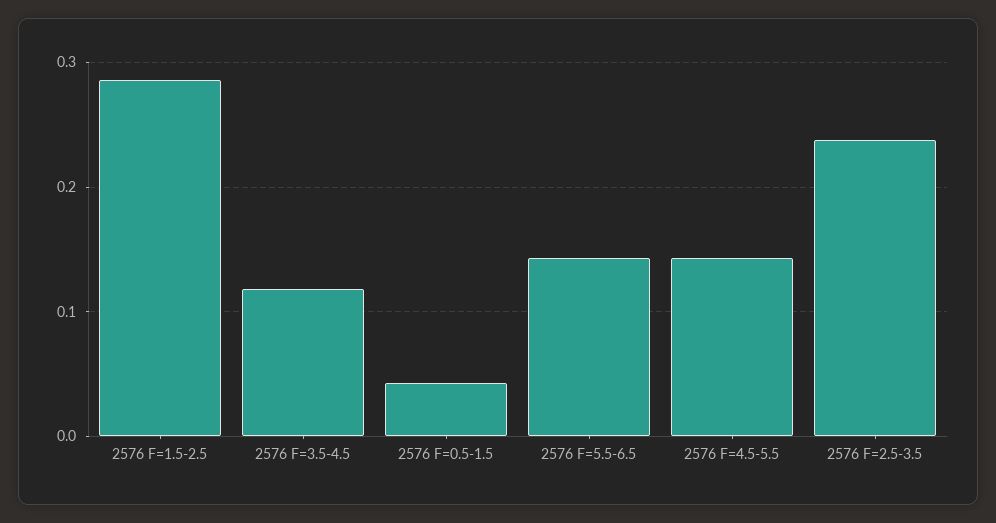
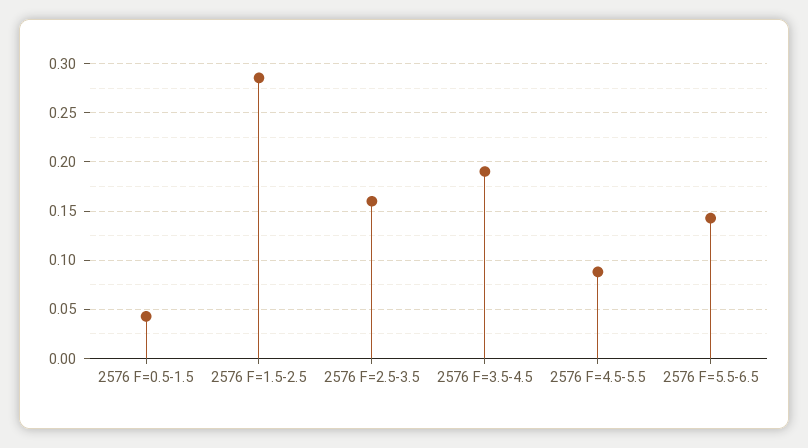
  {
    "2576 F=1.5-2.5": 0.29,
-   "2576 F=3.5-4.5": 0.12,
+   "2576 F=3.5-4.5": 0.19,
    "2576 F=0.5-1.5": 0.04,
    "2576 F=5.5-6.5": 0.14,
-   "2576 F=4.5-5.5": 0.14,
+   "2576 F=4.5-5.5": 0.09,
-   "2576 F=2.5-3.5": 0.24
+   "2576 F=2.5-3.5": 0.16
  }

